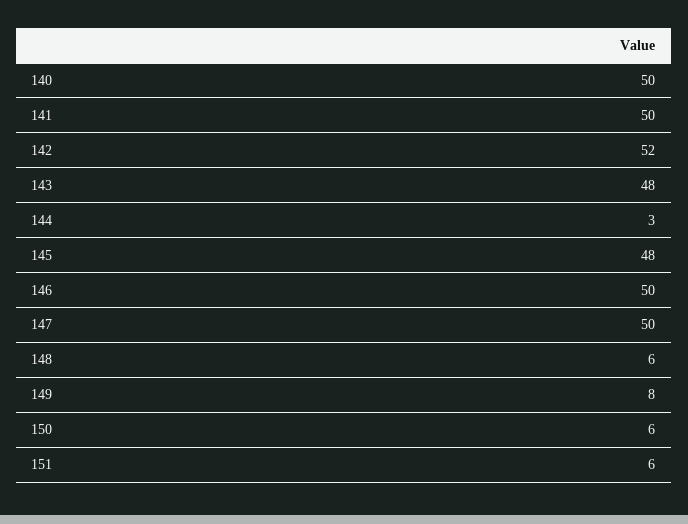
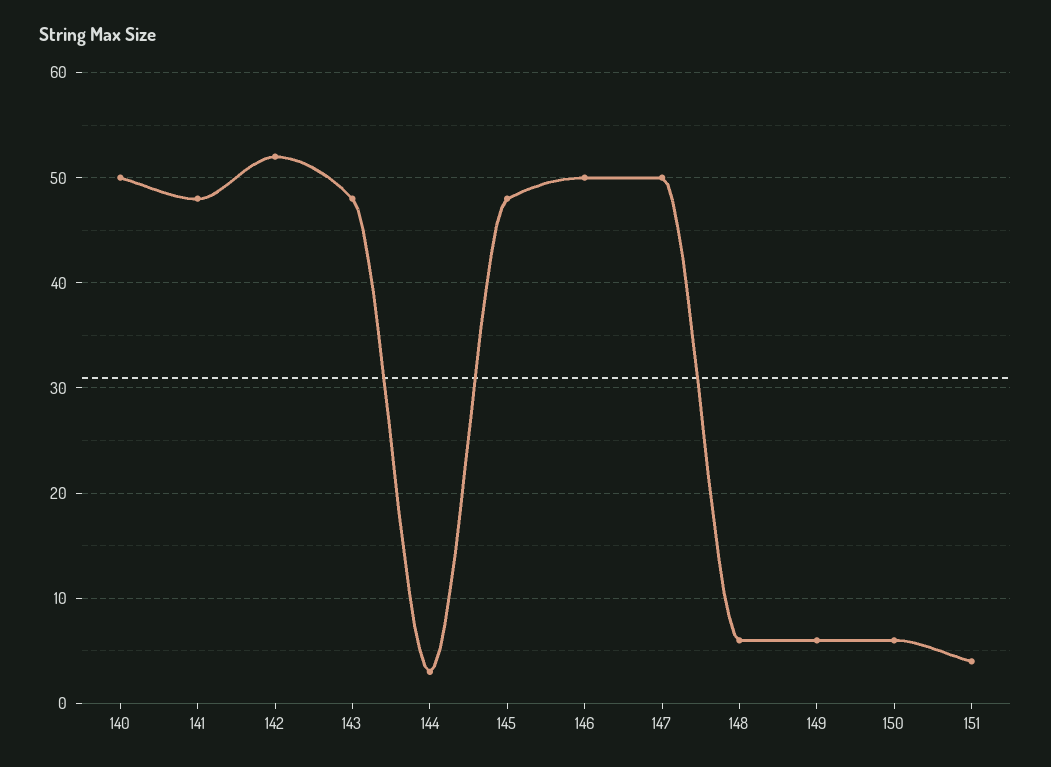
  {
    "140": 50,
-   "141": 50,
+   "141": 48,
    "142": 52,
    "143": 48,
    "144": 3,
    "145": 48,
    "146": 50,
    "147": 50,
    "148": 6,
-   "149": 8,
+   "149": 6,
    "150": 6,
-   "151": 6
+   "151": 4
  }

